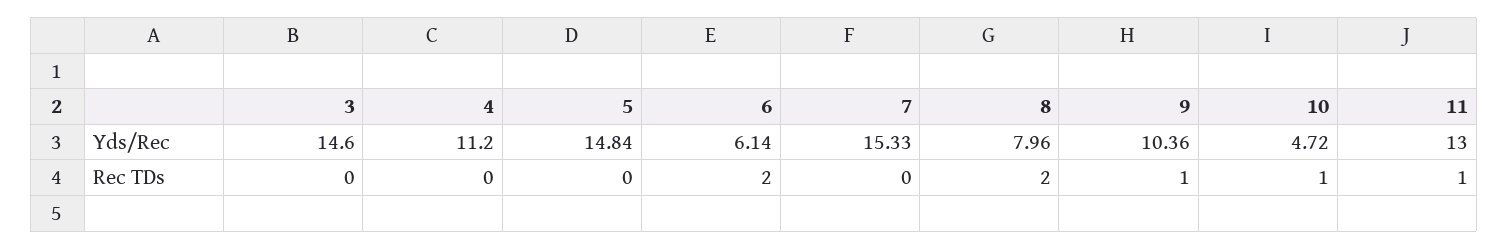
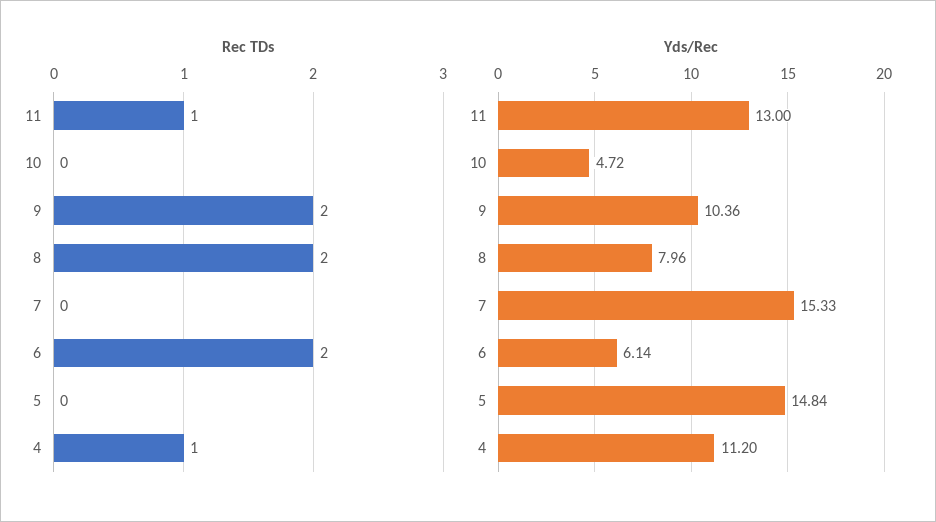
  {
    "Yds/Rec": {
-     "3": 14.6,
      "4": 11.2,
      "5": 14.84,
      "6": 6.14,
      "7": 15.33,
      "8": 7.96,
      "9": 10.36,
      "10": 4.72,
      "11": 13
    },
    "Rec TDs": {
-     "3": 0,
-     "4": 0,
+     "4": 1,
      "5": 0,
      "6": 2,
      "7": 0,
      "8": 2,
-     "9": 1,
+     "9": 2,
-     "10": 1,
+     "10": 0,
      "11": 1
    }
  }

